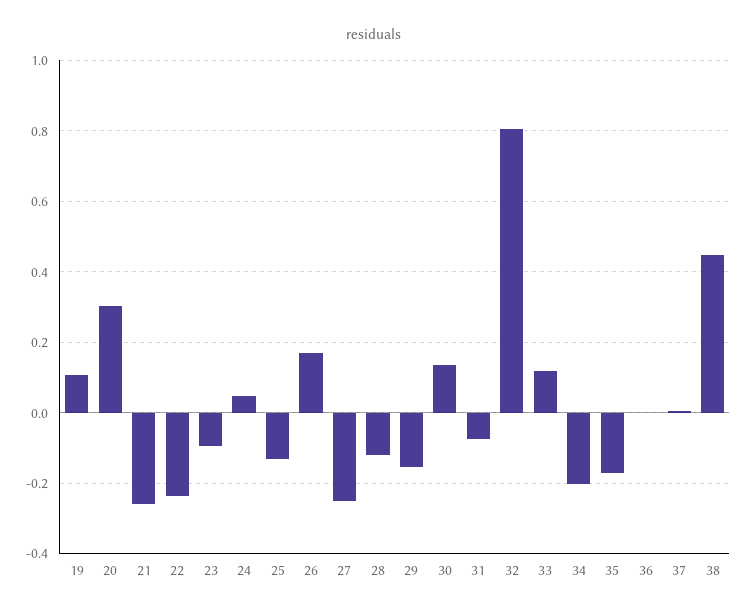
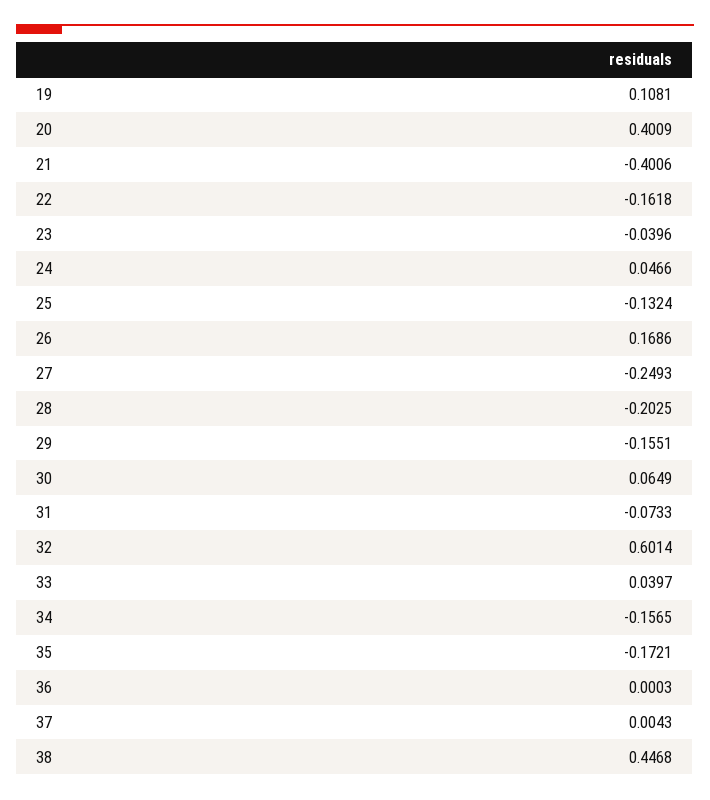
  {
    "19": 0.1081,
-   "20": 0.3,
+   "20": 0.4009,
-   "21": -0.26,
+   "21": -0.4006,
-   "22": -0.24,
+   "22": -0.1618,
-   "23": -0.1,
+   "23": -0.0396,
    "24": 0.0466,
    "25": -0.1324,
    "26": 0.1686,
    "27": -0.2493,
-   "28": -0.12,
+   "28": -0.2025,
    "29": -0.1551,
-   "30": 0.14,
+   "30": 0.0649,
    "31": -0.0733,
-   "32": 0.8,
+   "32": 0.6014,
-   "33": 0.12,
+   "33": 0.0397,
-   "34": -0.2,
+   "34": -0.1565,
    "35": -0.1721,
    "36": 0.0003,
    "37": 0.0043,
    "38": 0.4468
  }

